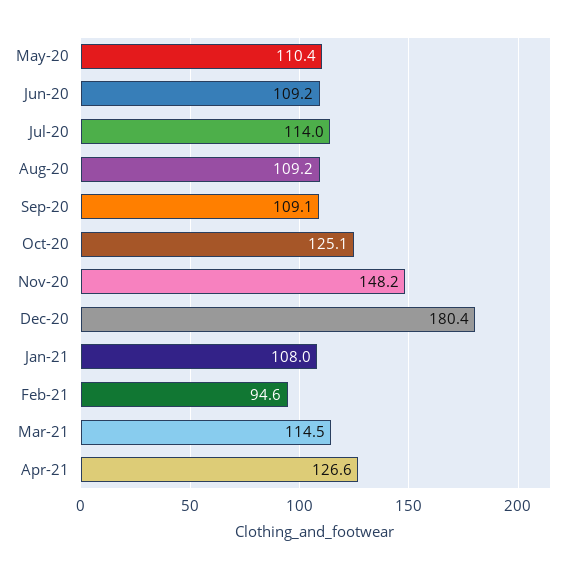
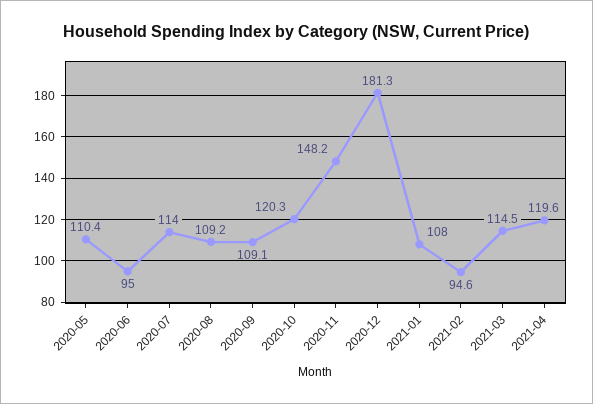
  {
    "May-20": 110.4,
-   "Jun-20": 109.2,
+   "Jun-20": 95,
    "Jul-20": 114,
    "Aug-20": 109.2,
    "Sep-20": 109.1,
-   "Oct-20": 125.1,
+   "Oct-20": 120.3,
    "Nov-20": 148.2,
-   "Dec-20": 180.4,
+   "Dec-20": 181.3,
    "Jan-21": 108,
    "Feb-21": 94.6,
    "Mar-21": 114.5,
-   "Apr-21": 126.6
+   "Apr-21": 119.6
  }

